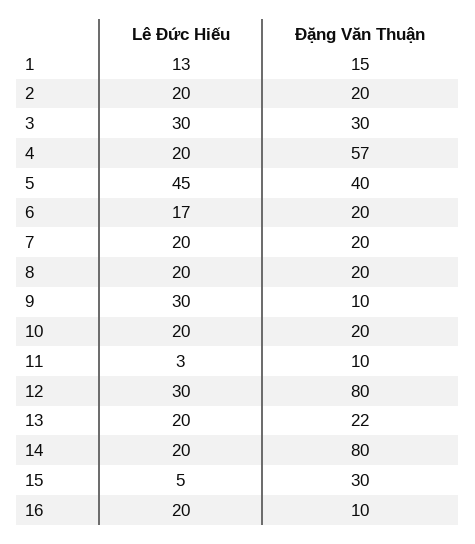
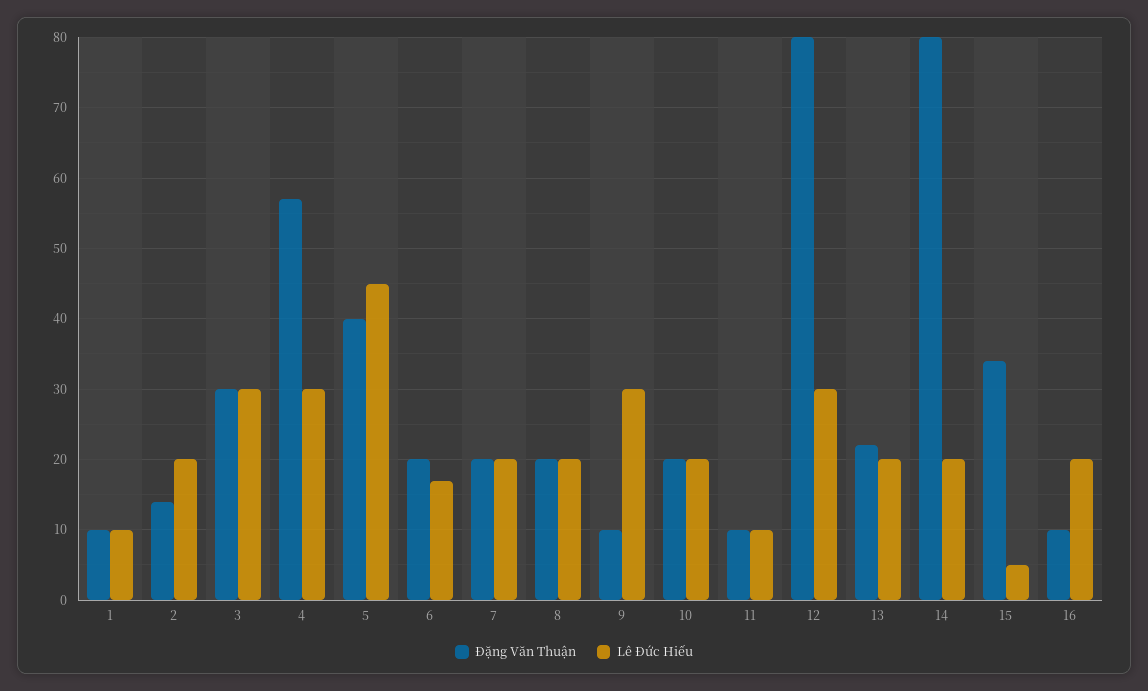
  {
    "Lê Đức Hiếu": {
-     "1": 13,
+     "1": 10,
      "2": 20,
      "3": 30,
-     "4": 20,
+     "4": 30,
      "5": 45,
      "6": 17,
      "7": 20,
      "8": 20,
      "9": 30,
      "10": 20,
-     "11": 3,
+     "11": 10,
      "12": 30,
      "13": 20,
      "14": 20,
      "15": 5,
      "16": 20
    },
    "Đặng Văn Thuận": {
-     "1": 15,
+     "1": 10,
-     "2": 20,
+     "2": 14,
      "3": 30,
      "4": 57,
      "5": 40,
      "6": 20,
      "7": 20,
      "8": 20,
      "9": 10,
      "10": 20,
      "11": 10,
      "12": 80,
      "13": 22,
      "14": 80,
-     "15": 30,
+     "15": 34,
      "16": 10
    }
  }

